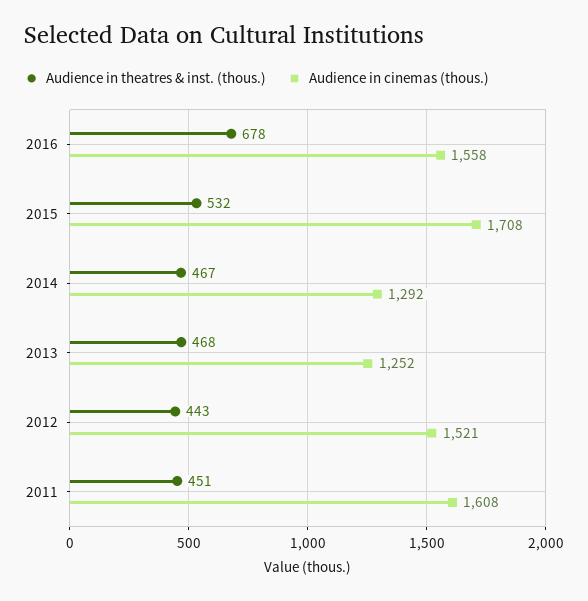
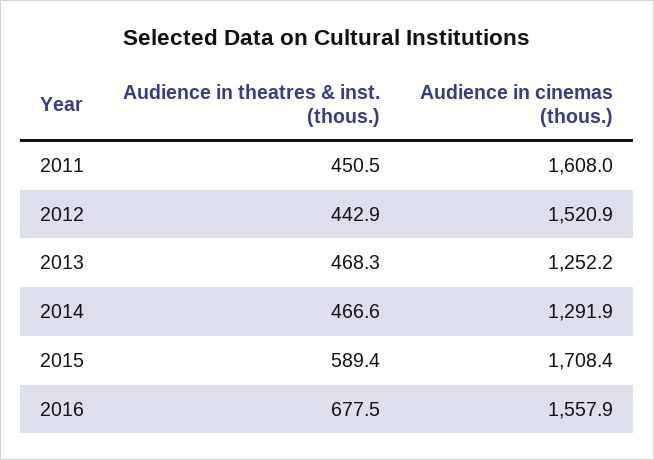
  {
    "Audience in theatres & inst. (thous.)": {
      "2016": 677.5,
-     "2015": 532,
+     "2015": 589.4,
      "2014": 466.6,
      "2013": 468.3,
      "2012": 442.9,
      "2011": 450.5
    },
    "Audience in cinemas (thous.)": {
      "2016": 1557.9,
      "2015": 1708.4,
      "2014": 1291.9,
      "2013": 1252.2,
      "2012": 1520.9,
      "2011": 1608
    }
  }

